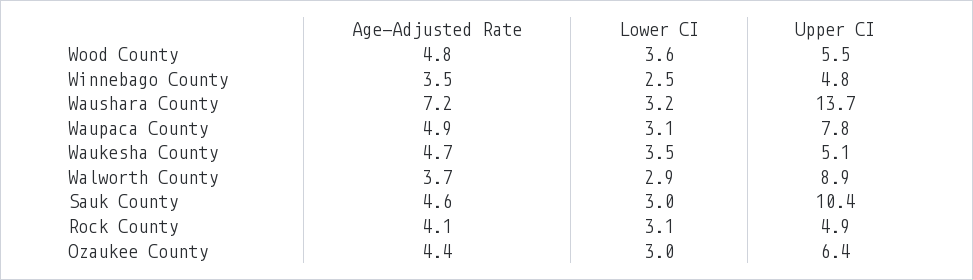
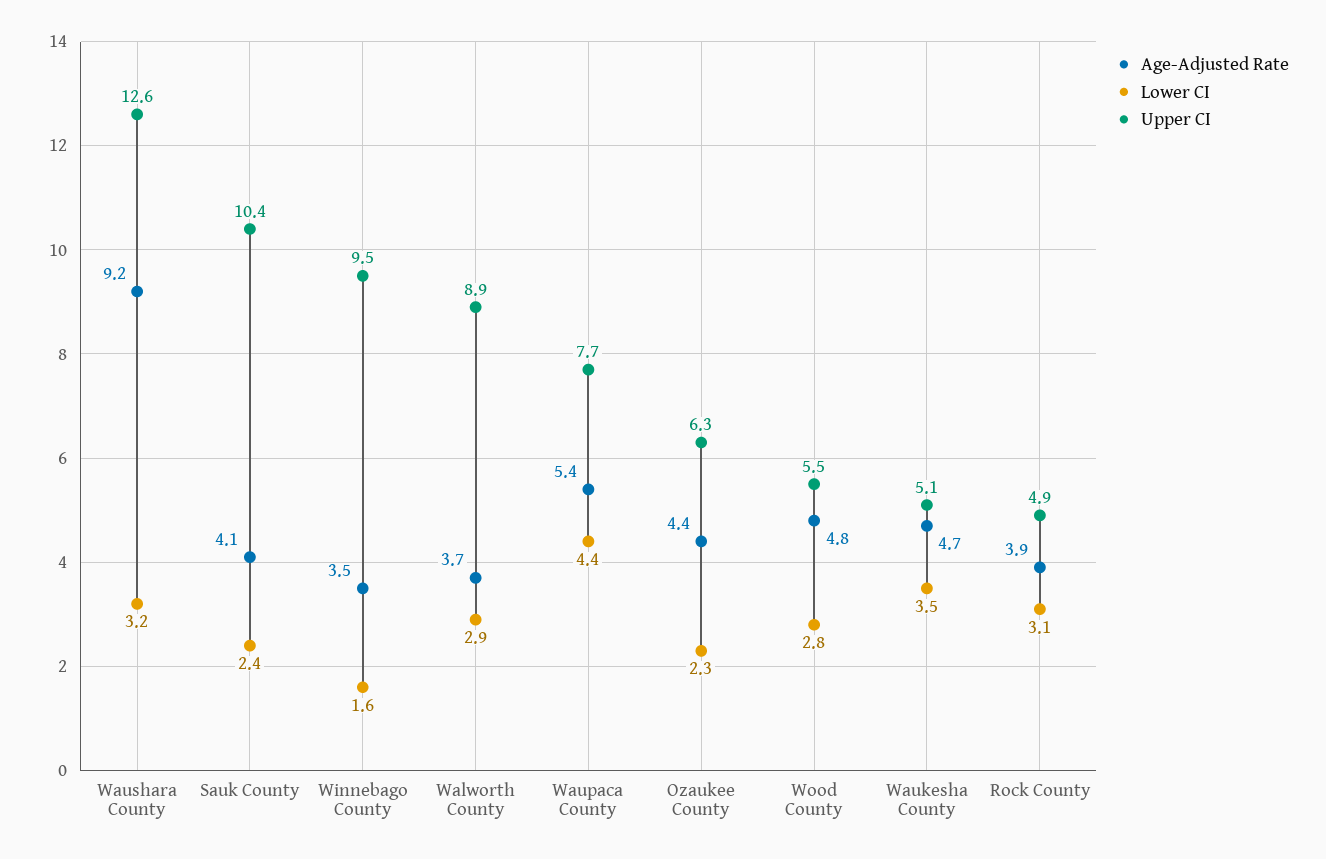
  {
    "Age-Adjusted Rate": {
      "Wood County": 4.8,
      "Winnebago County": 3.5,
-     "Waushara County": 7.2,
+     "Waushara County": 9.2,
-     "Waupaca County": 4.9,
+     "Waupaca County": 5.4,
      "Waukesha County": 4.7,
      "Walworth County": 3.7,
-     "Sauk County": 4.6,
+     "Sauk County": 4.1,
-     "Rock County": 4.1,
+     "Rock County": 3.9,
      "Ozaukee County": 4.4
    },
    "Lower CI": {
-     "Wood County": 3.6,
+     "Wood County": 2.8,
-     "Winnebago County": 2.5,
+     "Winnebago County": 1.6,
      "Waushara County": 3.2,
-     "Waupaca County": 3.1,
+     "Waupaca County": 4.4,
      "Waukesha County": 3.5,
      "Walworth County": 2.9,
-     "Sauk County": 3,
+     "Sauk County": 2.4,
      "Rock County": 3.1,
-     "Ozaukee County": 3
+     "Ozaukee County": 2.3
    },
    "Upper CI": {
      "Wood County": 5.5,
-     "Winnebago County": 4.8,
+     "Winnebago County": 9.5,
-     "Waushara County": 13.7,
+     "Waushara County": 12.6,
-     "Waupaca County": 7.8,
+     "Waupaca County": 7.7,
      "Waukesha County": 5.1,
      "Walworth County": 8.9,
      "Sauk County": 10.4,
      "Rock County": 4.9,
-     "Ozaukee County": 6.4
+     "Ozaukee County": 6.3
    }
  }

